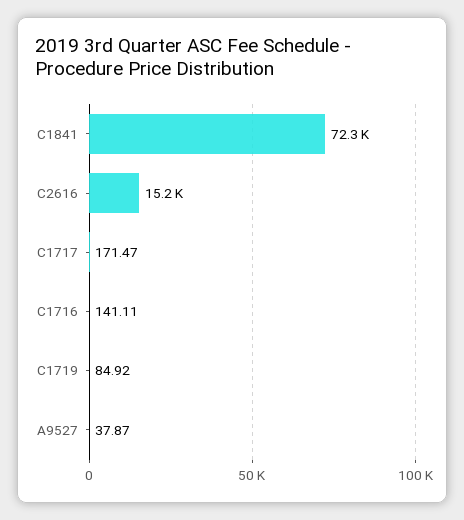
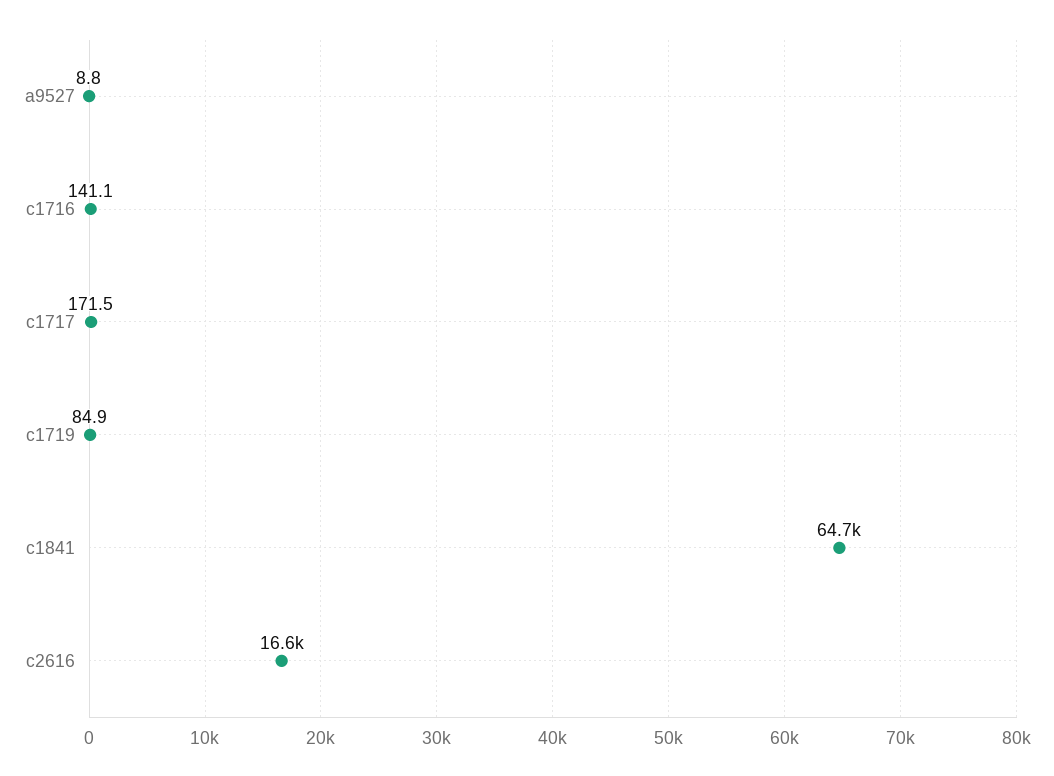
  {
-   "C1841": 72300,
+   "C1841": 64700,
-   "C2616": 15200,
+   "C2616": 16600,
    "C1717": 171.47,
    "C1716": 141.11,
    "C1719": 84.92,
-   "A9527": 37.87
+   "A9527": 8.8
  }

